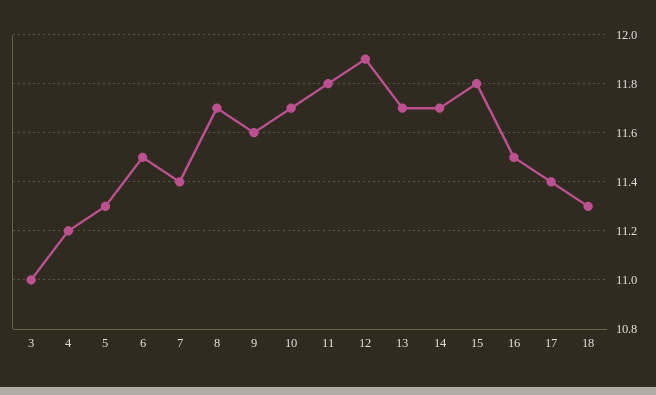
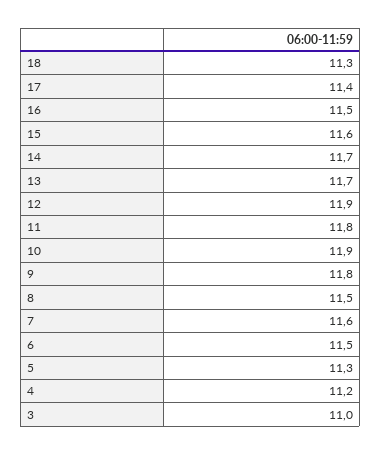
  {
    "3": 11,
    "4": 11.2,
    "5": 11.3,
    "6": 11.5,
-   "7": 11.4,
+   "7": 11.6,
-   "8": 11.7,
+   "8": 11.5,
-   "9": 11.6,
+   "9": 11.8,
-   "10": 11.7,
+   "10": 11.9,
    "11": 11.8,
    "12": 11.9,
    "13": 11.7,
    "14": 11.7,
-   "15": 11.8,
+   "15": 11.6,
    "16": 11.5,
    "17": 11.4,
    "18": 11.3
  }

